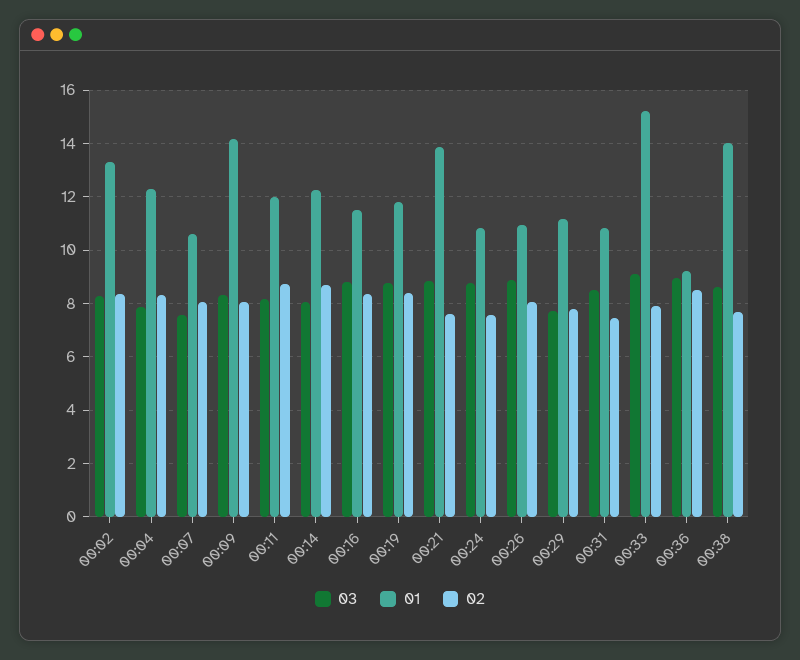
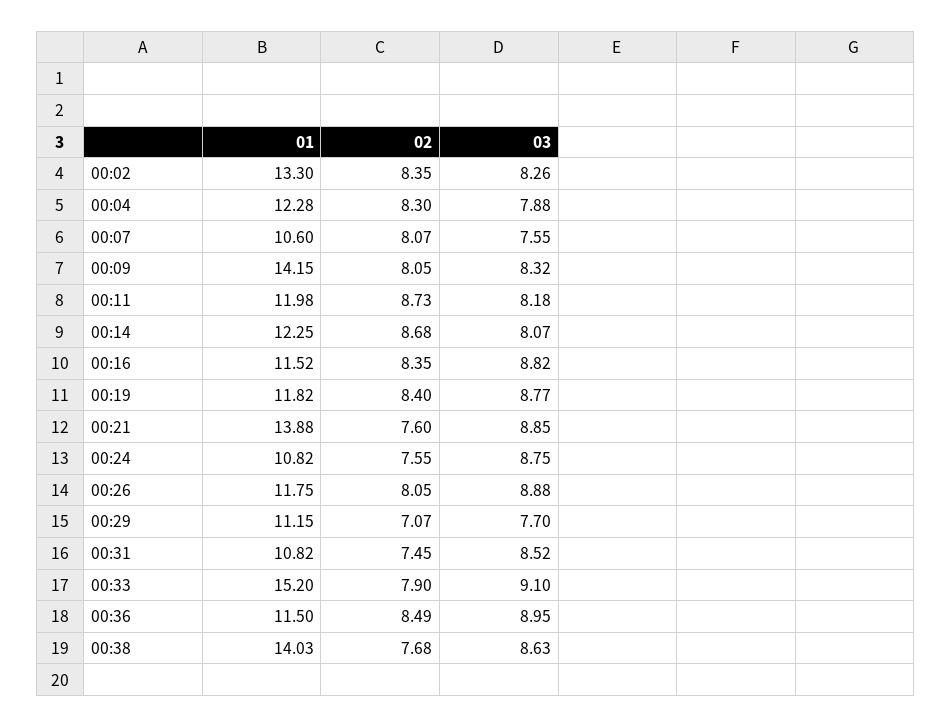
  {
    "03": {
      "00:02": 8.26,
      "00:04": 7.88,
      "00:07": 7.55,
      "00:09": 8.32,
      "00:11": 8.18,
      "00:14": 8.07,
      "00:16": 8.82,
      "00:19": 8.77,
      "00:21": 8.85,
      "00:24": 8.75,
      "00:26": 8.88,
      "00:29": 7.7,
      "00:31": 8.52,
      "00:33": 9.1,
      "00:36": 8.95,
      "00:38": 8.63
    },
    "01": {
      "00:02": 13.3,
      "00:04": 12.28,
      "00:07": 10.6,
      "00:09": 14.15,
      "00:11": 11.98,
      "00:14": 12.25,
      "00:16": 11.52,
      "00:19": 11.82,
      "00:21": 13.88,
      "00:24": 10.82,
-     "00:26": 11,
+     "00:26": 11.75,
      "00:29": 11.15,
      "00:31": 10.82,
      "00:33": 15.2,
-     "00:36": 9.25,
+     "00:36": 11.5,
      "00:38": 14.03
    },
    "02": {
      "00:02": 8.35,
      "00:04": 8.3,
      "00:07": 8.07,
      "00:09": 8.05,
      "00:11": 8.73,
      "00:14": 8.68,
      "00:16": 8.35,
      "00:19": 8.4,
      "00:21": 7.6,
      "00:24": 7.55,
      "00:26": 8.05,
-     "00:29": 7.75,
+     "00:29": 7.07,
      "00:31": 7.45,
      "00:33": 7.9,
      "00:36": 8.49,
      "00:38": 7.68
    }
  }

